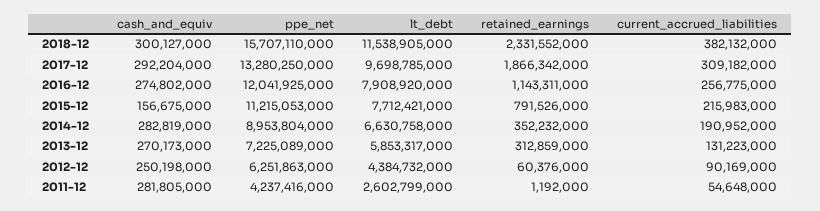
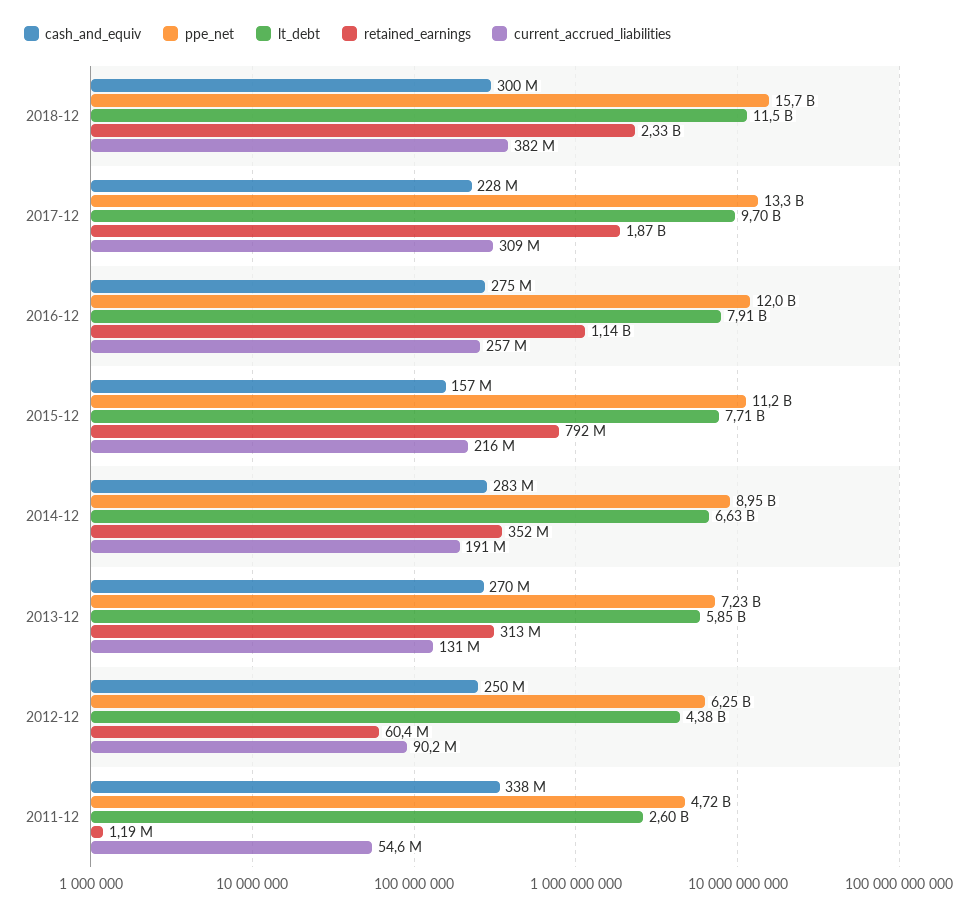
  {
    "cash_and_equiv": {
      "2018-12": 300127000,
-     "2017-12": 292204000,
+     "2017-12": 228000000,
      "2016-12": 274802000,
      "2015-12": 156675000,
      "2014-12": 282819000,
      "2013-12": 270173000,
      "2012-12": 250198000,
-     "2011-12": 281805000
+     "2011-12": 338000000
    },
    "ppe_net": {
      "2018-12": 15707110000,
      "2017-12": 13280250000,
      "2016-12": 12041925000,
      "2015-12": 11215053000,
      "2014-12": 8953804000,
      "2013-12": 7225089000,
      "2012-12": 6251863000,
-     "2011-12": 4237416000
+     "2011-12": 4720000000
    },
    "lt_debt": {
      "2018-12": 11538905000,
      "2017-12": 9698785000,
      "2016-12": 7908920000,
      "2015-12": 7712421000,
      "2014-12": 6630758000,
      "2013-12": 5853317000,
      "2012-12": 4384732000,
      "2011-12": 2602799000
    },
    "retained_earnings": {
      "2018-12": 2331552000,
      "2017-12": 1866342000,
      "2016-12": 1143311000,
      "2015-12": 791526000,
      "2014-12": 352232000,
      "2013-12": 312859000,
      "2012-12": 60376000,
      "2011-12": 1192000
    },
    "current_accrued_liabilities": {
      "2018-12": 382132000,
      "2017-12": 309182000,
      "2016-12": 256775000,
      "2015-12": 215983000,
      "2014-12": 190952000,
      "2013-12": 131223000,
      "2012-12": 90169000,
      "2011-12": 54648000
    }
  }

